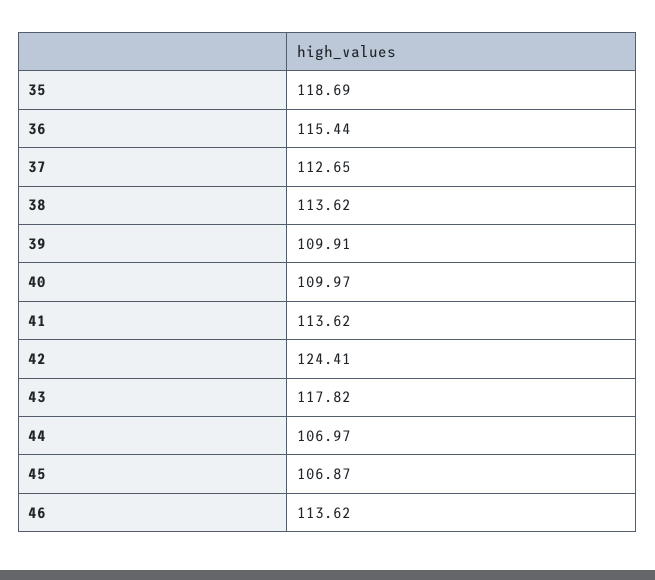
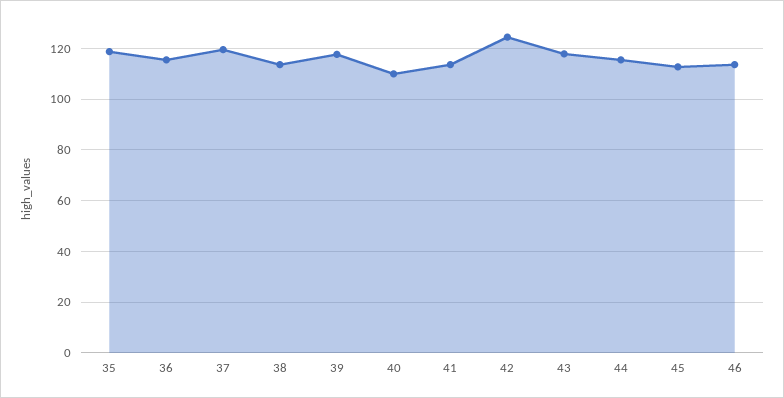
  {
    "35": 118.69,
    "36": 115.44,
-   "37": 112.65,
+   "37": 120,
    "38": 113.62,
-   "39": 109.91,
+   "39": 117.5,
    "40": 109.97,
    "41": 113.62,
    "42": 124.41,
    "43": 117.82,
-   "44": 106.97,
+   "44": 115,
-   "45": 106.87,
+   "45": 112.5,
    "46": 113.62
  }

